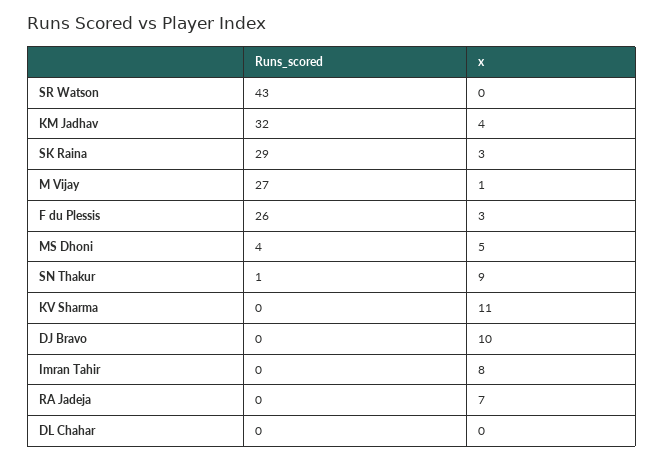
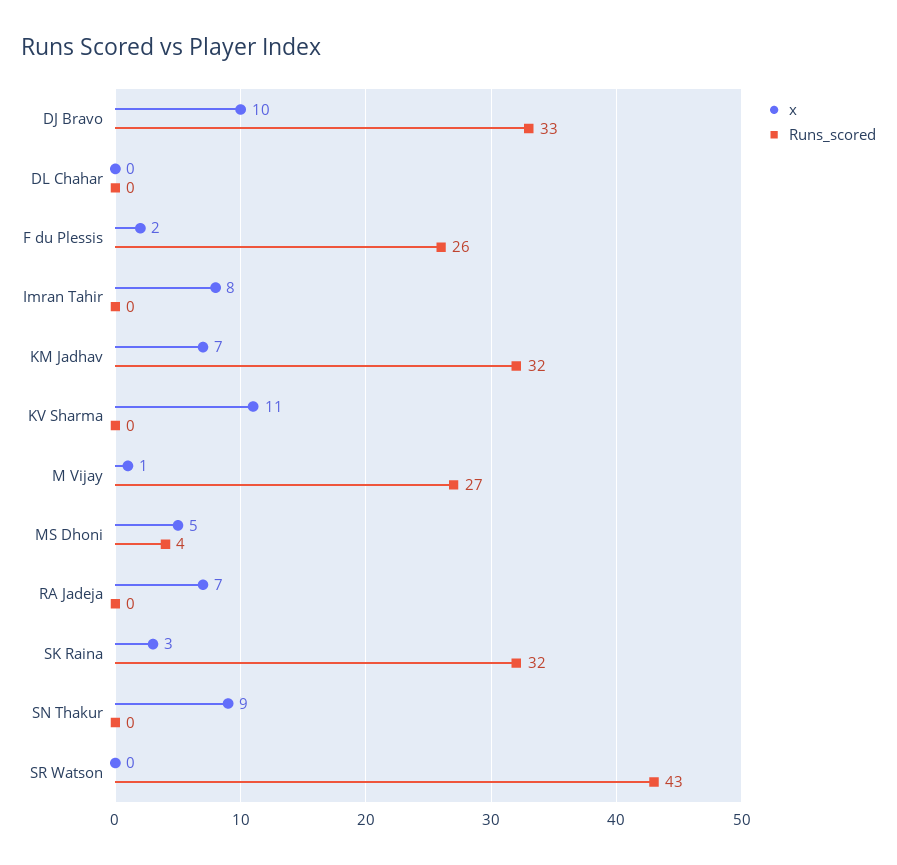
  {
    "Runs_scored": {
      "SR Watson": 43,
      "KM Jadhav": 32,
-     "SK Raina": 29,
+     "SK Raina": 32,
      "M Vijay": 27,
      "F du Plessis": 26,
      "MS Dhoni": 4,
-     "SN Thakur": 1,
+     "SN Thakur": 0,
      "KV Sharma": 0,
-     "DJ Bravo": 0,
+     "DJ Bravo": 33,
      "Imran Tahir": 0,
      "RA Jadeja": 0,
      "DL Chahar": 0
    },
    "x": {
      "SR Watson": 0,
-     "KM Jadhav": 4,
+     "KM Jadhav": 7,
      "SK Raina": 3,
      "M Vijay": 1,
-     "F du Plessis": 3,
+     "F du Plessis": 2,
      "MS Dhoni": 5,
      "SN Thakur": 9,
      "KV Sharma": 11,
      "DJ Bravo": 10,
      "Imran Tahir": 8,
      "RA Jadeja": 7,
      "DL Chahar": 0
    }
  }

